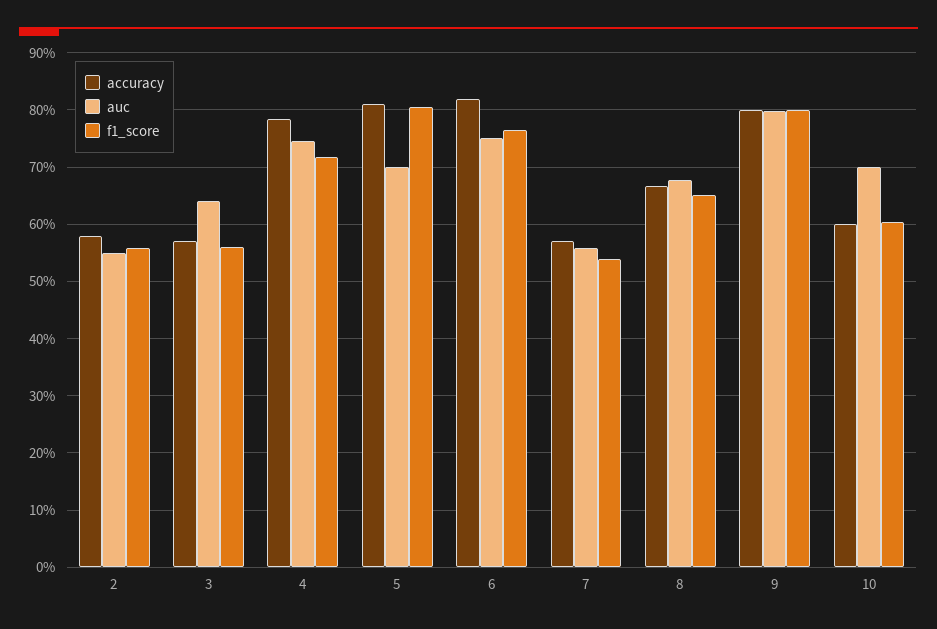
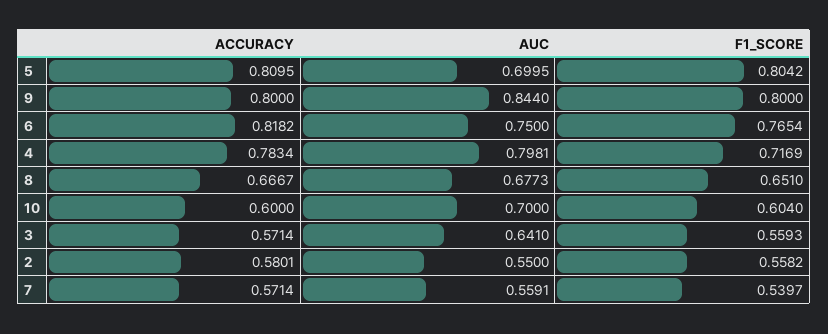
  {
    "accuracy": {
      "2": 0.5801,
      "3": 0.5714,
      "4": 0.7834,
      "5": 0.8095,
      "6": 0.8182,
      "7": 0.5714,
      "8": 0.6667,
      "9": 0.8,
      "10": 0.6
    },
    "auc": {
      "2": 0.55,
      "3": 0.641,
-     "4": 0.74,
+     "4": 0.7981,
      "5": 0.6995,
      "6": 0.75,
      "7": 0.5591,
      "8": 0.6773,
-     "9": 0.8,
+     "9": 0.844,
      "10": 0.7
    },
    "f1_score": {
      "2": 0.5582,
      "3": 0.5593,
      "4": 0.7169,
      "5": 0.8042,
      "6": 0.7654,
      "7": 0.5397,
      "8": 0.651,
      "9": 0.8,
      "10": 0.604
    }
  }

